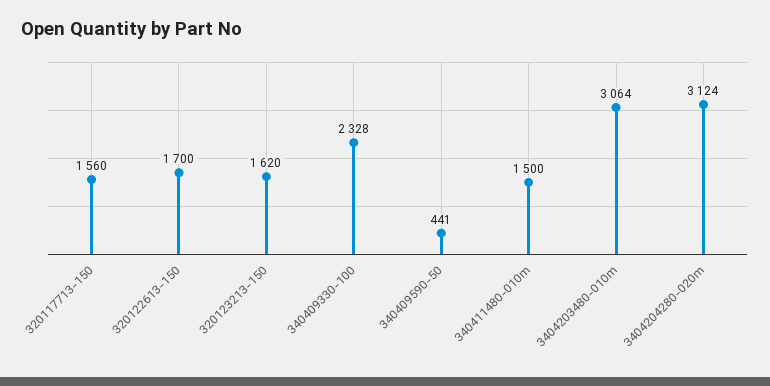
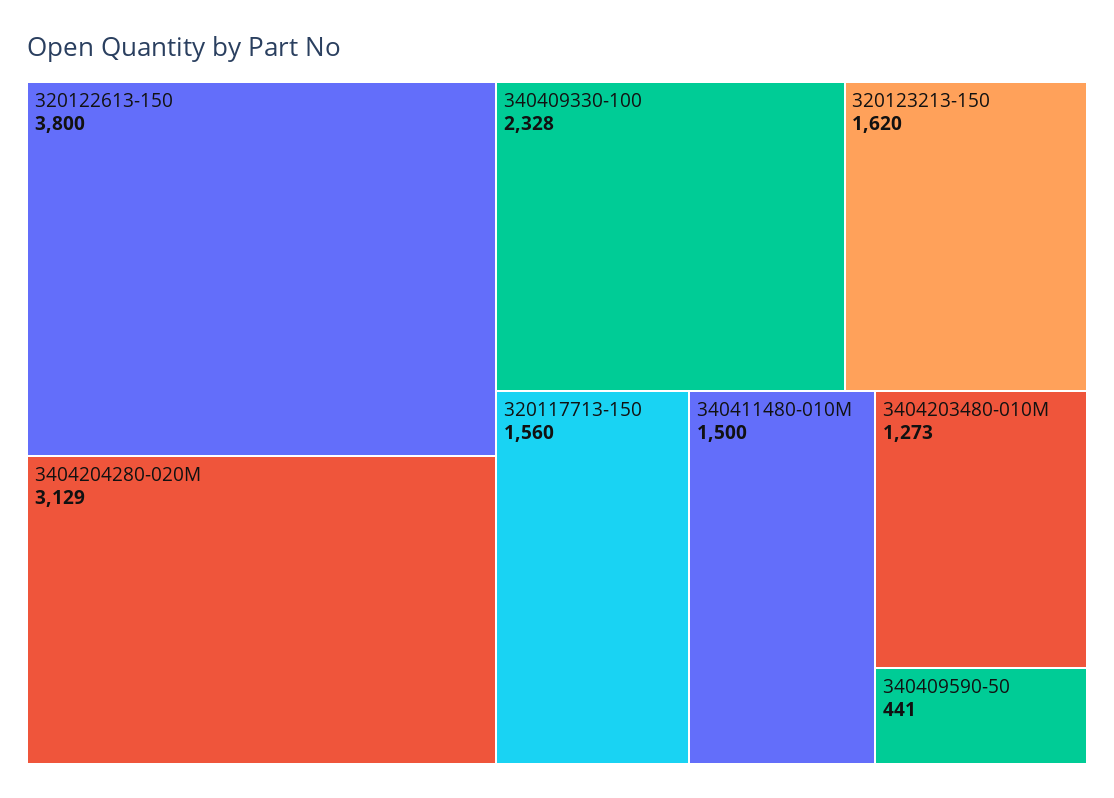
  {
    "320117713-150": 1560,
-   "320122613-150": 1700,
+   "320122613-150": 3800,
    "320123213-150": 1620,
    "340409330-100": 2328,
    "340409590-50": 441,
    "340411480-010m": 1500,
-   "3404203480-010m": 3064,
+   "3404203480-010m": 1273,
-   "3404204280-020m": 3124
+   "3404204280-020m": 3129
  }

